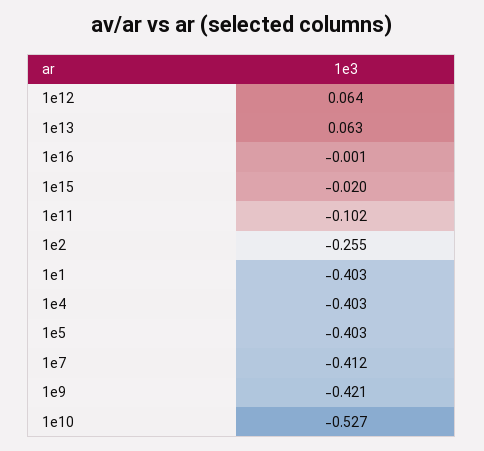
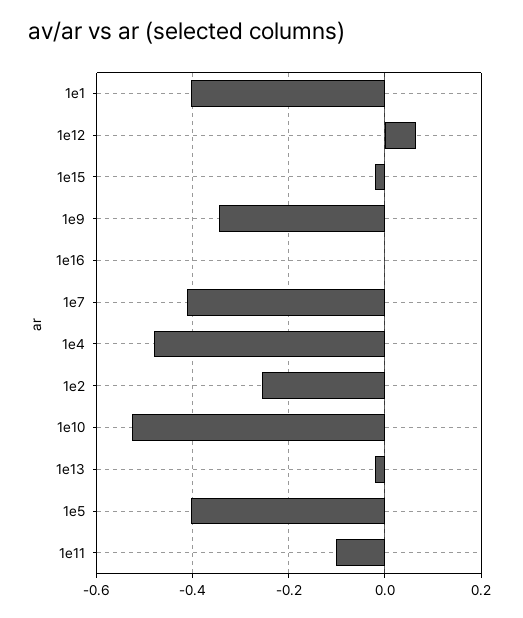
  {
    "1e12": 0.064,
-   "1e13": 0.063,
+   "1e13": -0.02,
    "1e16": -0.001,
    "1e15": -0.02,
    "1e11": -0.102,
    "1e2": -0.255,
    "1e1": -0.403,
-   "1e4": -0.403,
+   "1e4": -0.48,
    "1e5": -0.403,
    "1e7": -0.412,
-   "1e9": -0.421,
+   "1e9": -0.34,
    "1e10": -0.527
  }

